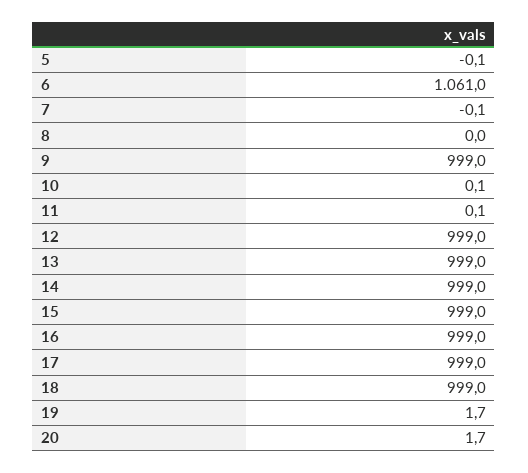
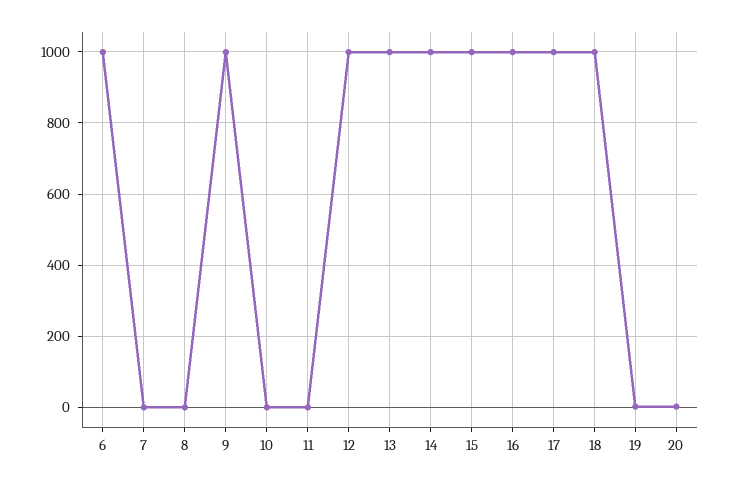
  {
-   "5": -0.1,
-   "6": 1061,
+   "6": 1000,
    "7": -0.1,
    "8": 0,
    "9": 999,
    "10": 0.1,
    "11": 0.1,
    "12": 999,
    "13": 999,
    "14": 999,
    "15": 999,
    "16": 999,
    "17": 999,
    "18": 999,
    "19": 1.7,
    "20": 1.7
  }

